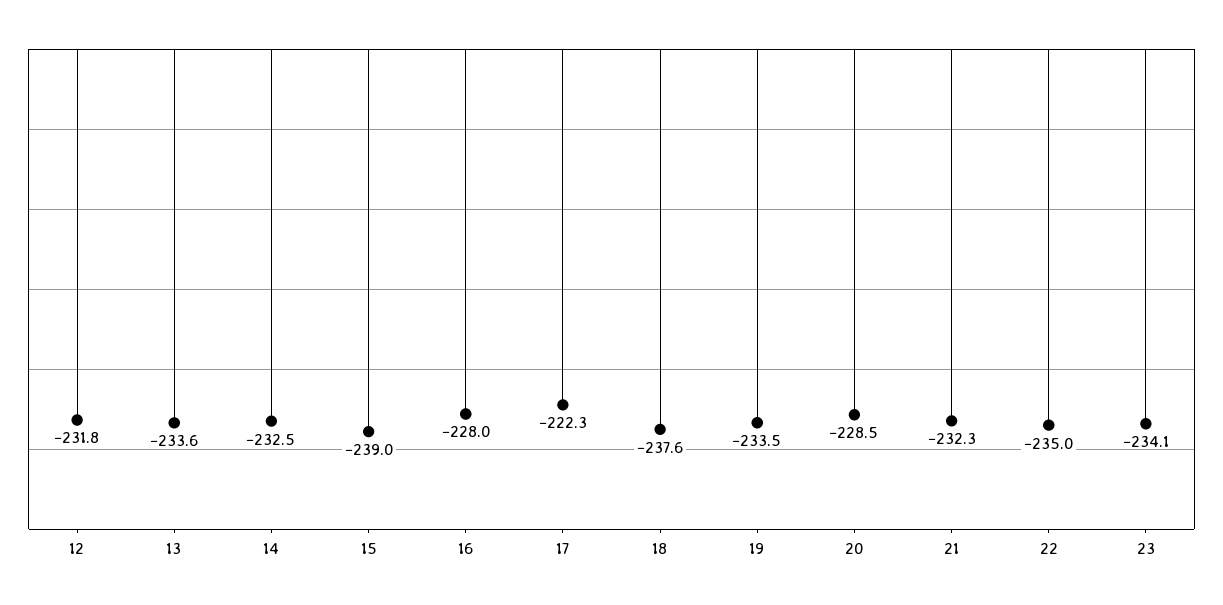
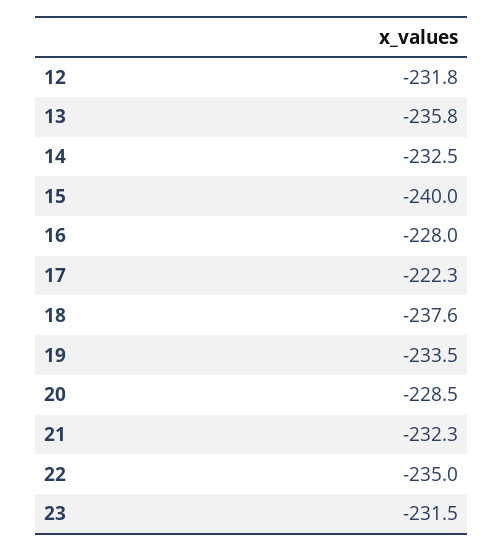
  {
    "12": -231.8,
-   "13": -233.6,
+   "13": -235.8,
    "14": -232.5,
-   "15": -239,
+   "15": -240,
    "16": -228,
    "17": -222.3,
    "18": -237.6,
    "19": -233.5,
    "20": -228.5,
    "21": -232.3,
    "22": -235,
-   "23": -234.1
+   "23": -231.5
  }

